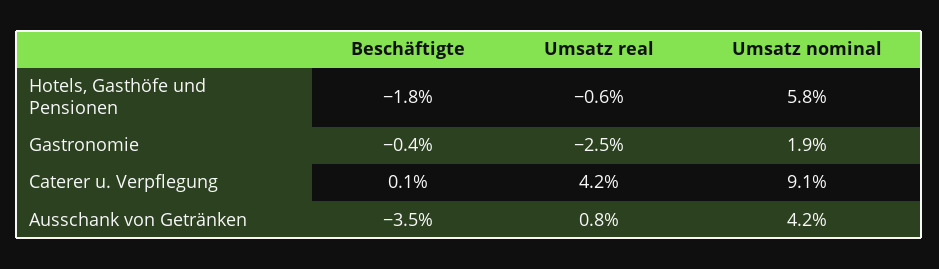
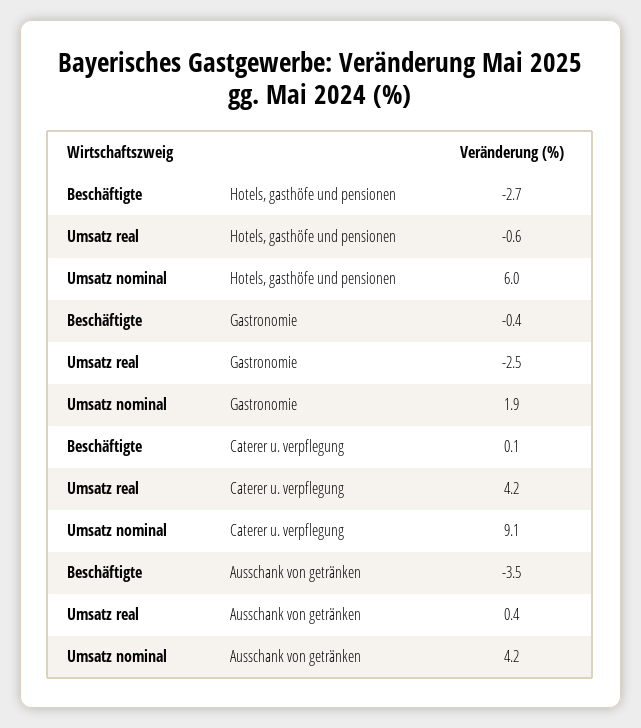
  {
    "Beschäftigte": {
-     "Hotels, Gasthöfe und Pensionen": -1.8,
+     "Hotels, Gasthöfe und Pensionen": -2.7,
      "Gastronomie": -0.4,
      "Caterer u. Verpflegung": 0.1,
      "Ausschank von Getränken": -3.5
    },
    "Umsatz real": {
      "Hotels, Gasthöfe und Pensionen": -0.6,
      "Gastronomie": -2.5,
      "Caterer u. Verpflegung": 4.2,
-     "Ausschank von Getränken": 0.8
+     "Ausschank von Getränken": 0.4
    },
    "Umsatz nominal": {
-     "Hotels, Gasthöfe und Pensionen": 5.8,
+     "Hotels, Gasthöfe und Pensionen": 6,
      "Gastronomie": 1.9,
      "Caterer u. Verpflegung": 9.1,
      "Ausschank von Getränken": 4.2
    }
  }

